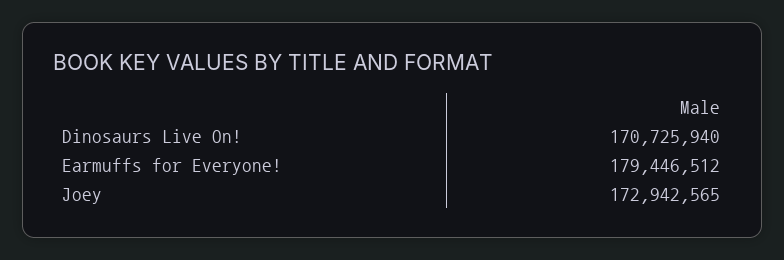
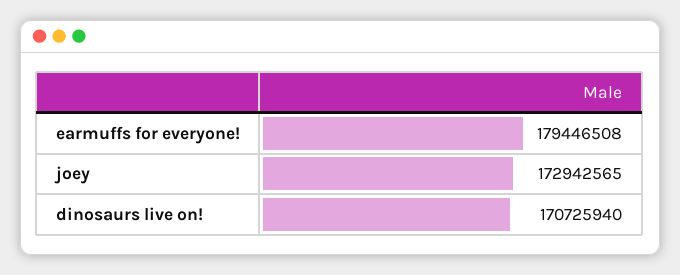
  {
    "Dinosaurs Live On!": 170725940,
-   "Earmuffs for Everyone!": 179446512,
+   "Earmuffs for Everyone!": 179446508,
    "Joey": 172942565
  }

